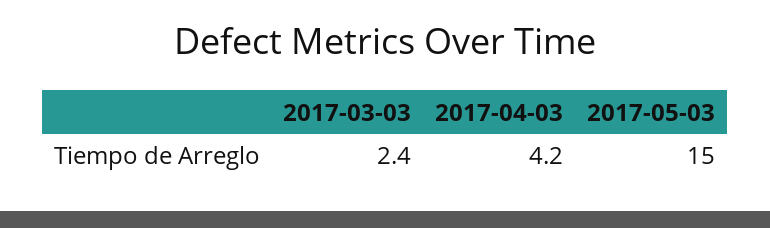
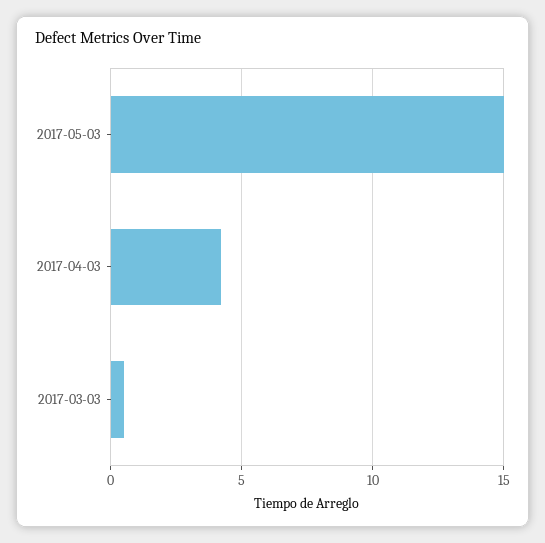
  {
-   "2017-03-03": 2.4,
+   "2017-03-03": 0.5,
    "2017-04-03": 4.2,
    "2017-05-03": 15
  }

